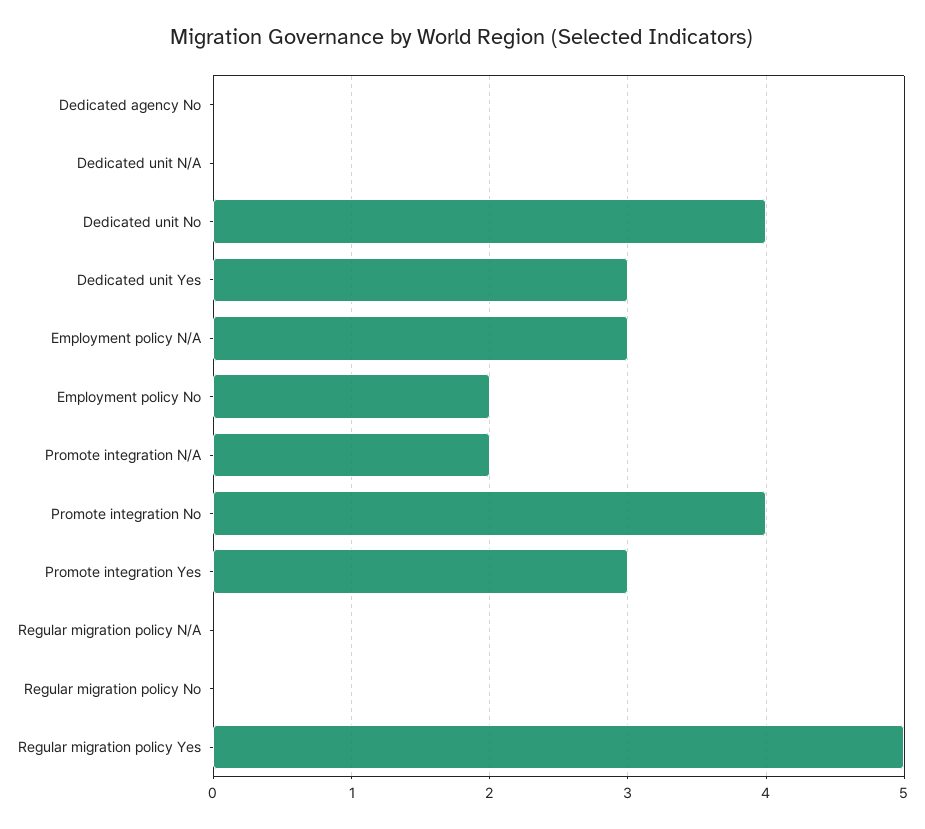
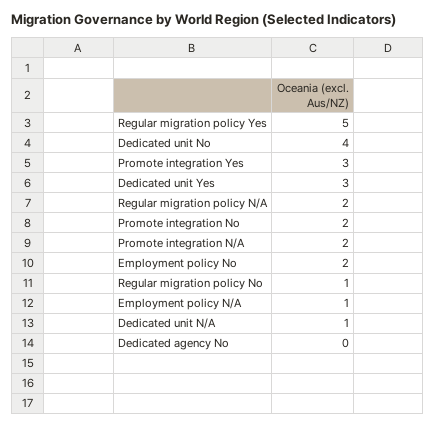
  {
    "Dedicated agency No": 0,
-   "Dedicated unit N/A": 0,
+   "Dedicated unit N/A": 1,
    "Dedicated unit No": 4,
    "Dedicated unit Yes": 3,
-   "Employment policy N/A": 3,
+   "Employment policy N/A": 1,
    "Employment policy No": 2,
    "Promote integration N/A": 2,
-   "Promote integration No": 4,
+   "Promote integration No": 2,
    "Promote integration Yes": 3,
-   "Regular migration policy N/A": 0,
+   "Regular migration policy N/A": 2,
-   "Regular migration policy No": 0,
+   "Regular migration policy No": 1,
    "Regular migration policy Yes": 5
  }

